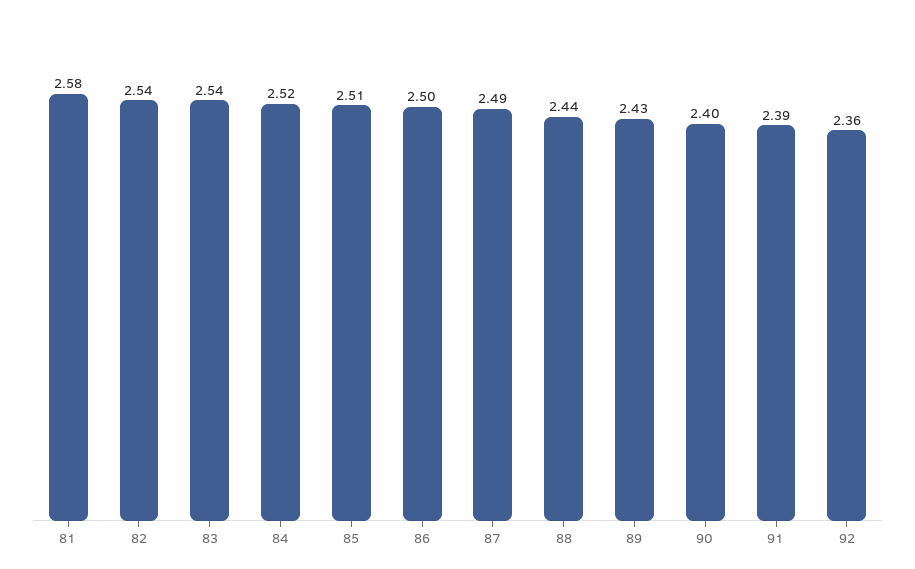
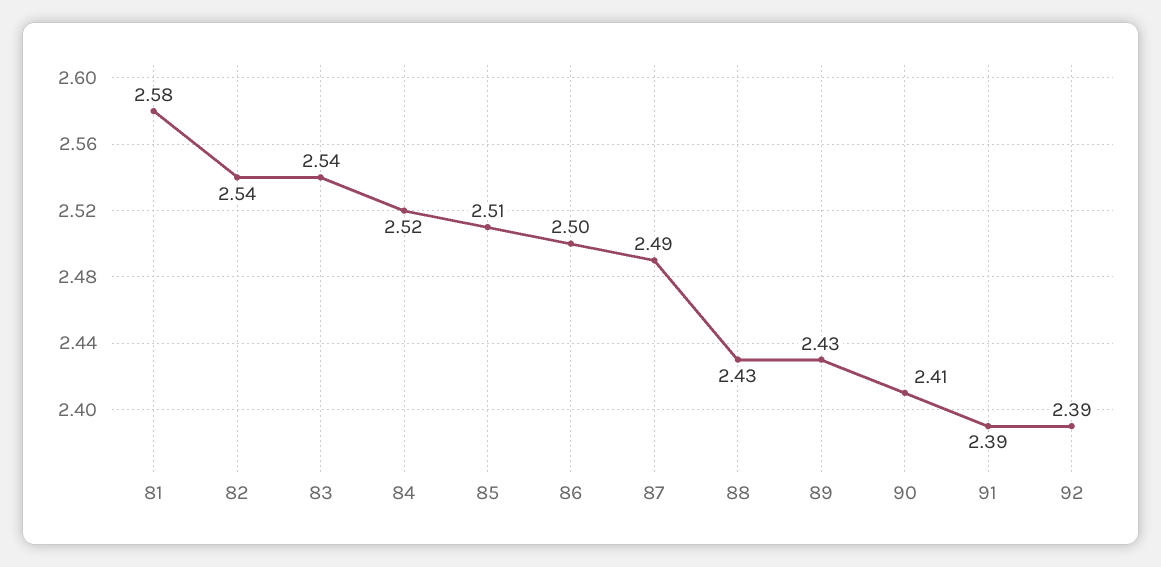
  {
    "81": 2.58,
    "82": 2.54,
    "83": 2.54,
    "84": 2.52,
    "85": 2.51,
    "86": 2.5,
    "87": 2.49,
-   "88": 2.44,
+   "88": 2.43,
    "89": 2.43,
-   "90": 2.4,
+   "90": 2.41,
    "91": 2.39,
-   "92": 2.36
+   "92": 2.39
  }

